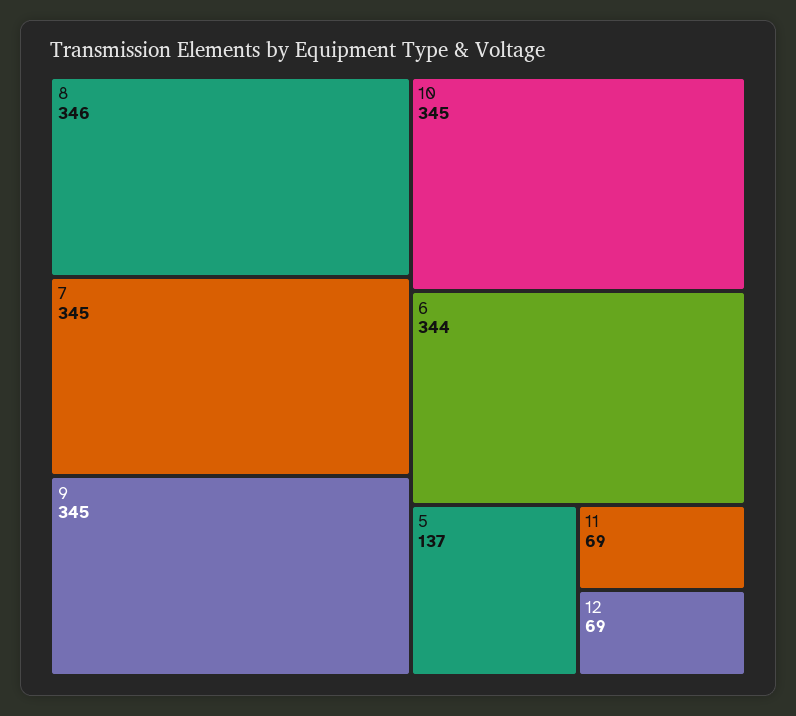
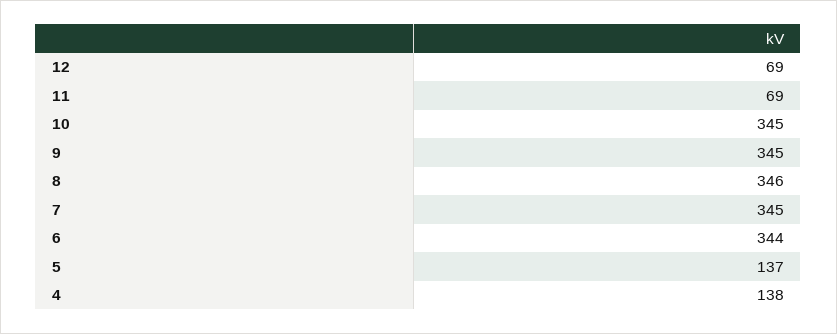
  {
    "8": 346,
    "7": 345,
    "9": 345,
    "10": 345,
    "6": 344,
    "5": 137,
    "11": 69,
-   "12": 69
+   "12": 69,
+   "4": 138
  }

